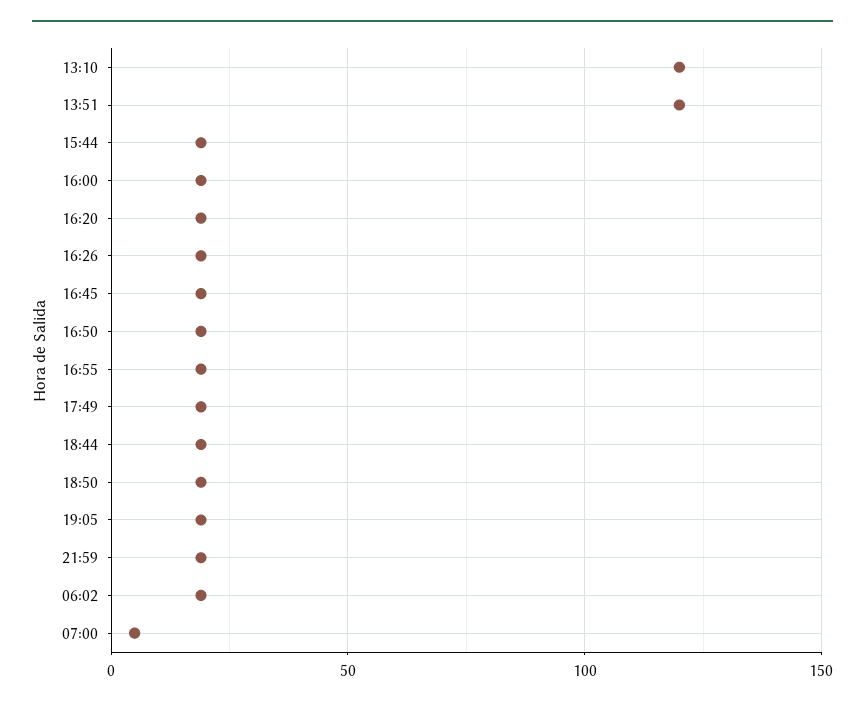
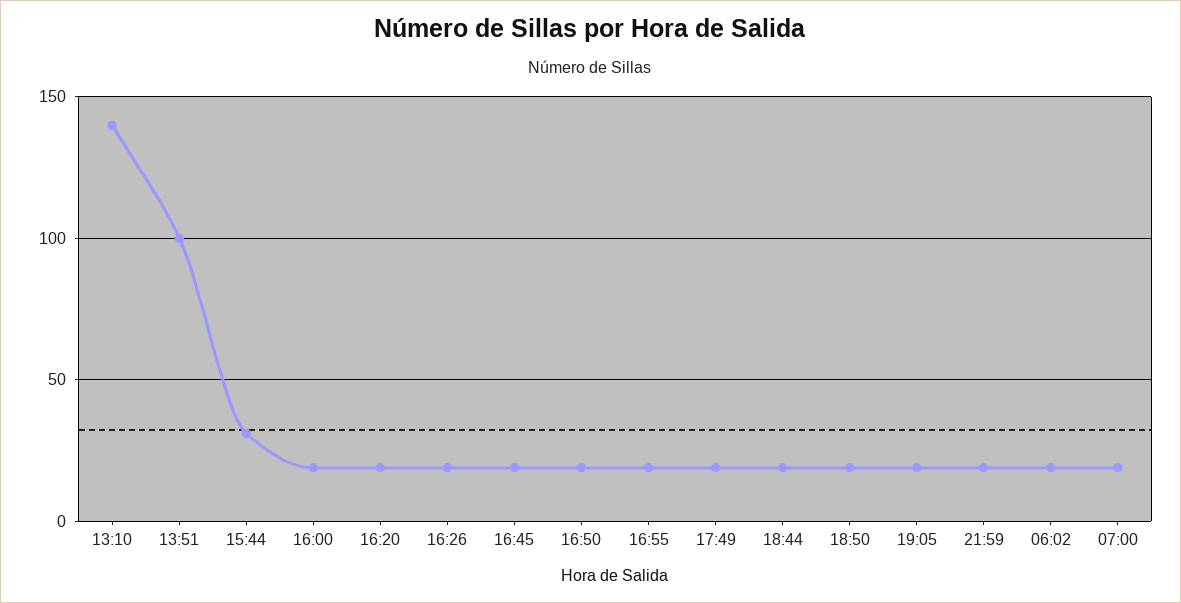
  {
-   "13:10": 120,
+   "13:10": 140,
-   "13:51": 120,
+   "13:51": 100,
-   "15:44": 20,
+   "15:44": 30,
    "16:00": 20,
    "16:20": 20,
    "16:26": 20,
    "16:45": 20,
    "16:50": 20,
    "16:55": 20,
    "17:49": 20,
    "18:44": 20,
    "18:50": 20,
    "19:05": 20,
    "21:59": 20,
    "06:02": 20,
-   "07:00": 5
+   "07:00": 20
  }

